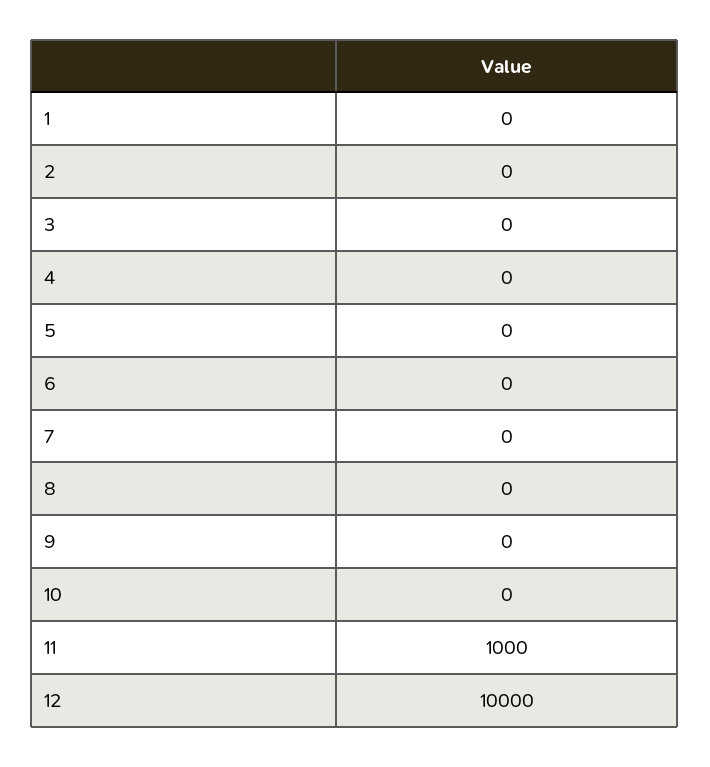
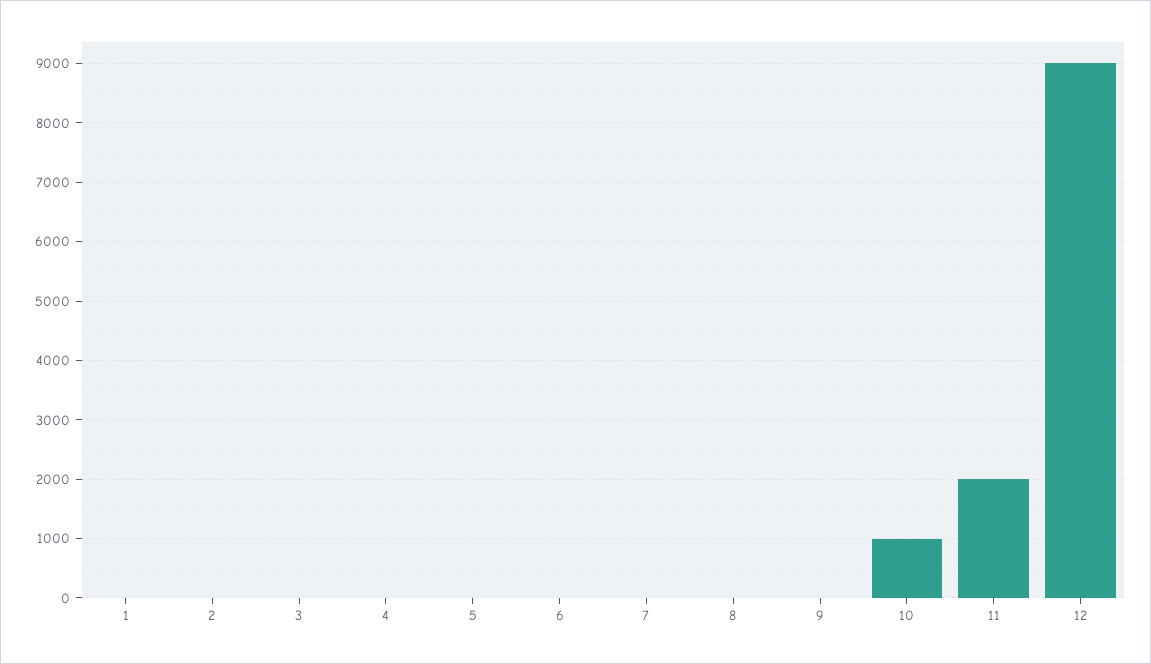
  {
    "1": 0,
    "2": 0,
    "3": 0,
    "4": 0,
    "5": 0,
    "6": 0,
    "7": 0,
    "8": 0,
    "9": 0,
-   "10": 0,
+   "10": 1000,
-   "11": 1000,
+   "11": 2000,
-   "12": 10000
+   "12": 9000
  }

